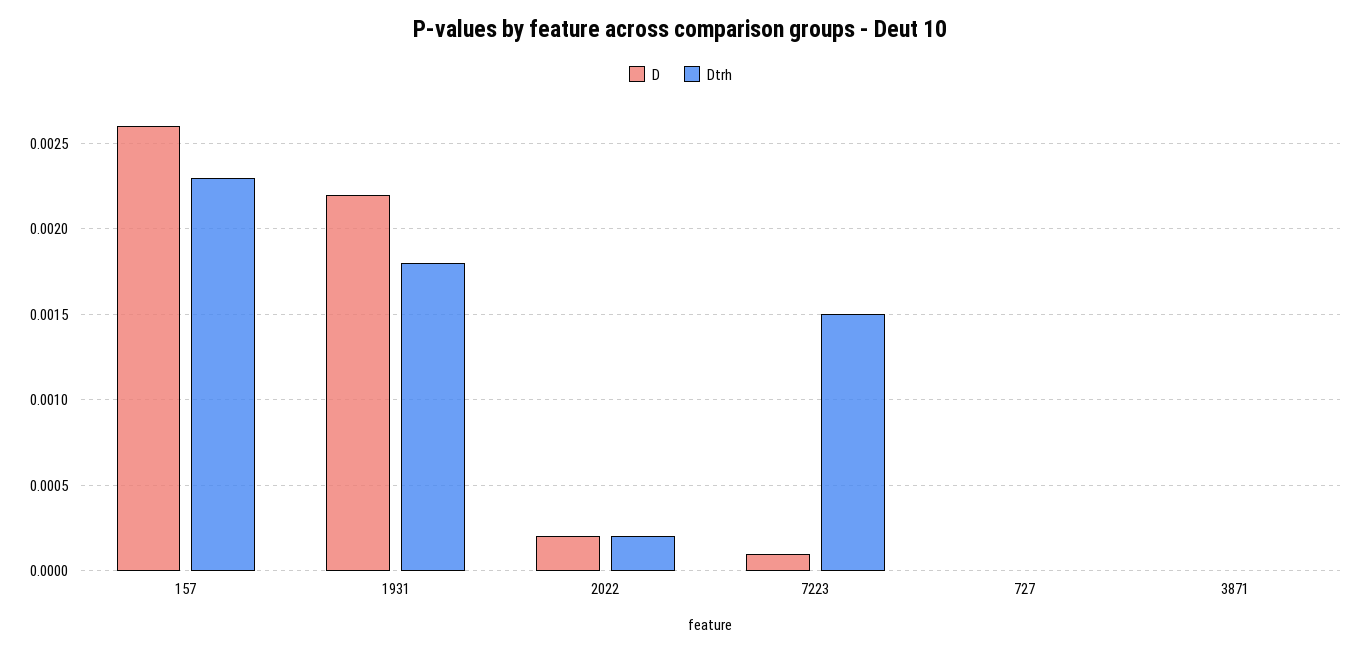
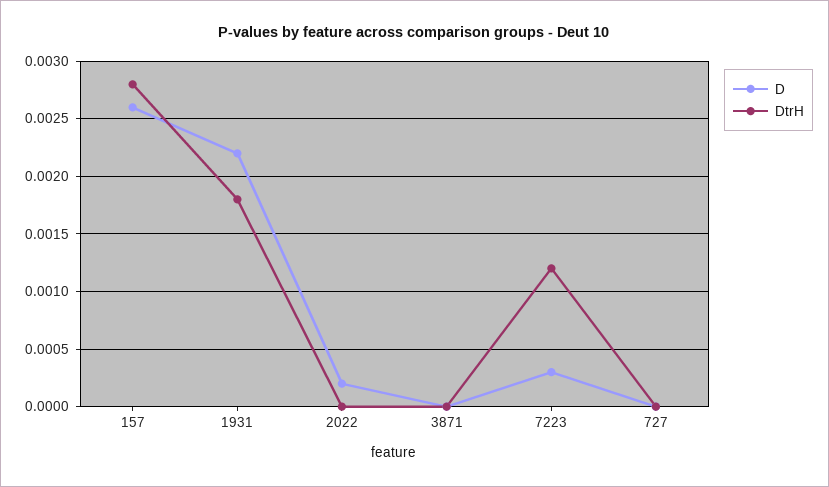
  {
    "D": {
      "157": 0.0026,
      "1931": 0.0022,
      "2022": 0.0002,
-     "7223": 0.0001,
+     "7223": 0.0003,
      "727": 0,
      "3871": 0
    },
    "Dtrh": {
-     "157": 0.0023,
+     "157": 0.0028,
      "1931": 0.0018,
-     "2022": 0.0002,
+     "2022": 0,
-     "7223": 0.0015,
+     "7223": 0.0012,
      "727": 0,
      "3871": 0
    }
  }

